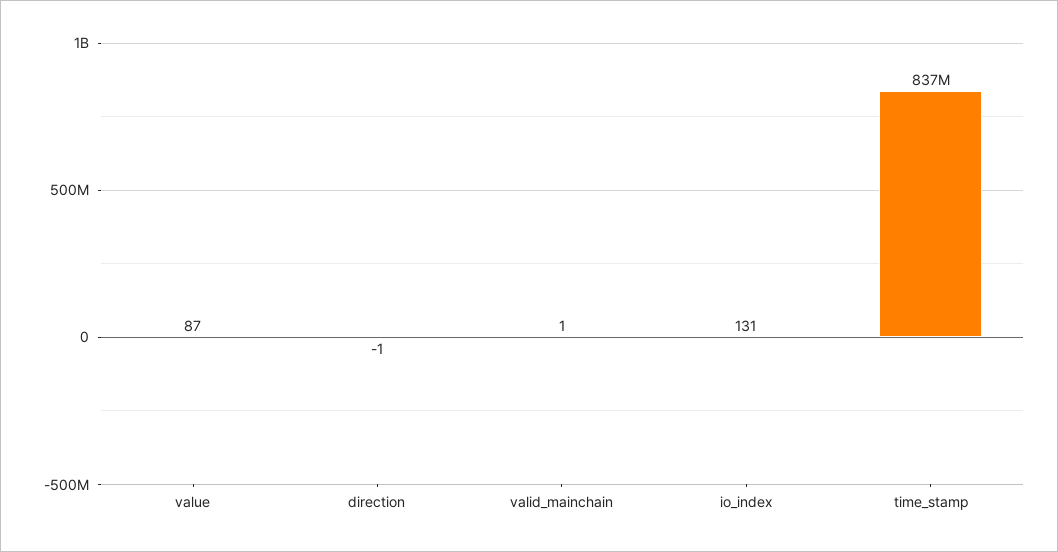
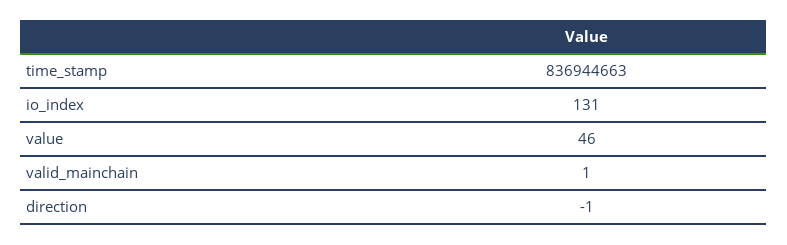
  {
-   "value": 87,
+   "value": 46,
    "direction": -1,
    "valid_mainchain": 1,
    "io_index": 131,
    "time_stamp": 836944663
  }

